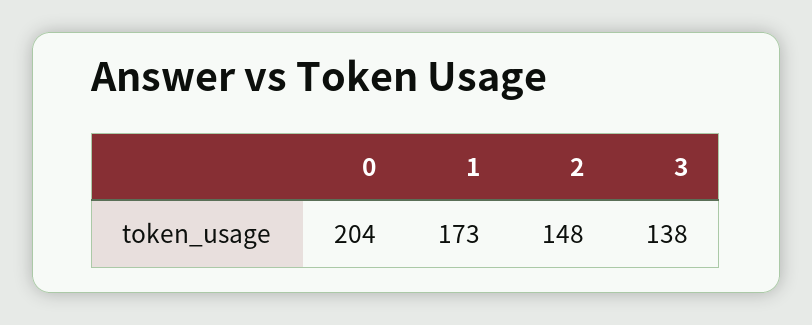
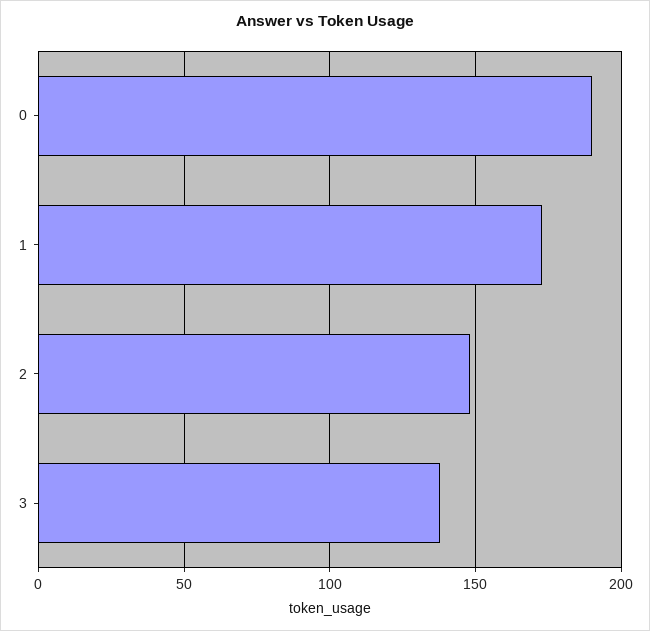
  {
-   "0": 204,
+   "0": 190,
    "1": 173,
    "2": 148,
    "3": 138
  }

